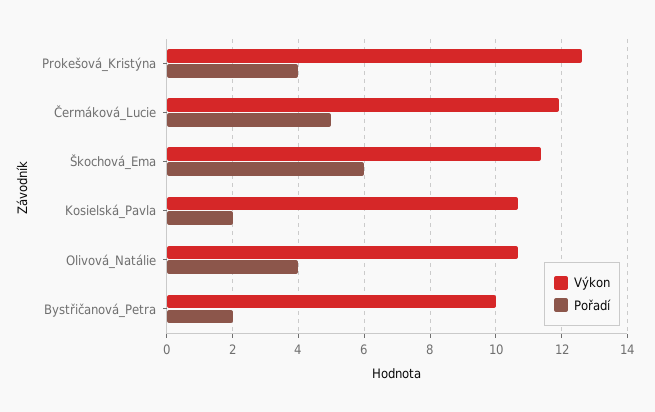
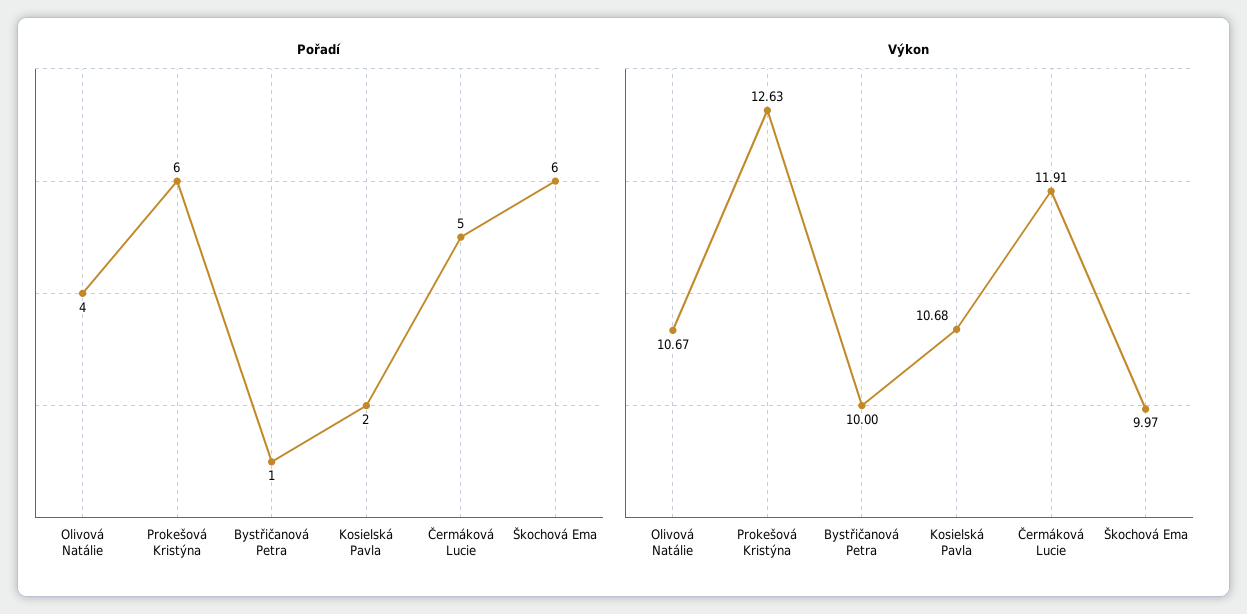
  {
    "Výkon": {
      "Prokešová_Kristýna": 12.63,
      "Čermáková_Lucie": 11.91,
-     "Škochová_Ema": 11.4,
+     "Škochová_Ema": 9.97,
      "Kosielská_Pavla": 10.68,
      "Olivová_Natálie": 10.67,
      "Bystřičanová_Petra": 10
    },
    "Pořadí": {
-     "Prokešová_Kristýna": 4,
+     "Prokešová_Kristýna": 6,
      "Čermáková_Lucie": 5,
      "Škochová_Ema": 6,
      "Kosielská_Pavla": 2,
      "Olivová_Natálie": 4,
-     "Bystřičanová_Petra": 2
+     "Bystřičanová_Petra": 1
    }
  }

